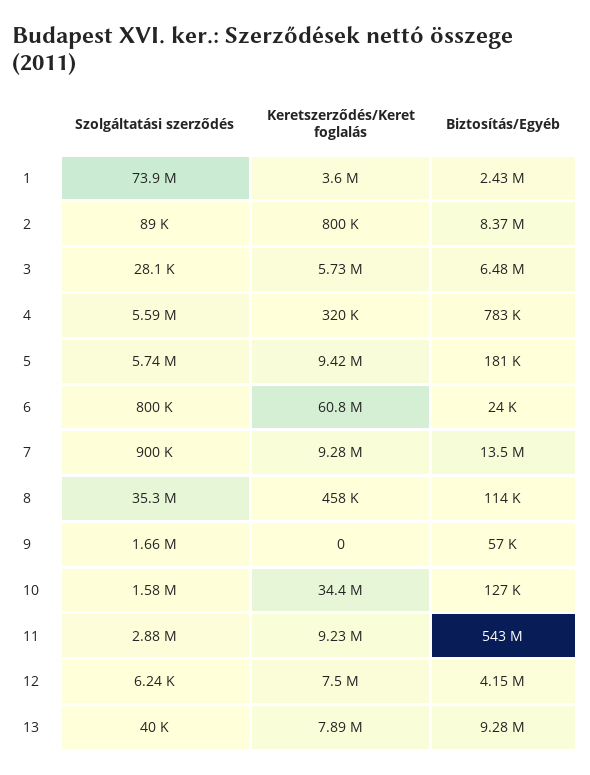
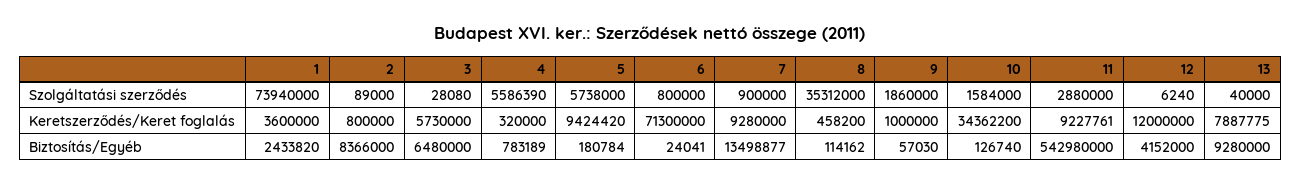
  {
    "Szolgáltatási szerződés": {
      "1": 73940000,
      "2": 89000,
      "3": 28080,
      "4": 5586390,
      "5": 5738000,
      "6": 800000,
      "7": 900000,
      "8": 35312000,
-     "9": 1660000,
+     "9": 1860000,
      "10": 1584000,
      "11": 2880000,
      "12": 6240,
      "13": 40000
    },
    "Keretszerződés/Keret foglalás": {
      "1": 3600000,
      "2": 800000,
      "3": 5730000,
      "4": 320000,
      "5": 9424420,
-     "6": 60800000,
+     "6": 71300000,
      "7": 9280000,
      "8": 458200,
-     "9": 0,
+     "9": 1000000,
      "10": 34362200,
      "11": 9227761,
-     "12": 7500000,
+     "12": 12000000,
      "13": 7887775
    },
    "Biztosítás/Egyéb": {
      "1": 2433820,
      "2": 8366000,
      "3": 6480000,
      "4": 783189,
      "5": 180784,
      "6": 24041,
      "7": 13498877,
      "8": 114162,
      "9": 57030,
      "10": 126740,
      "11": 542980000,
      "12": 4152000,
      "13": 9280000
    }
  }

